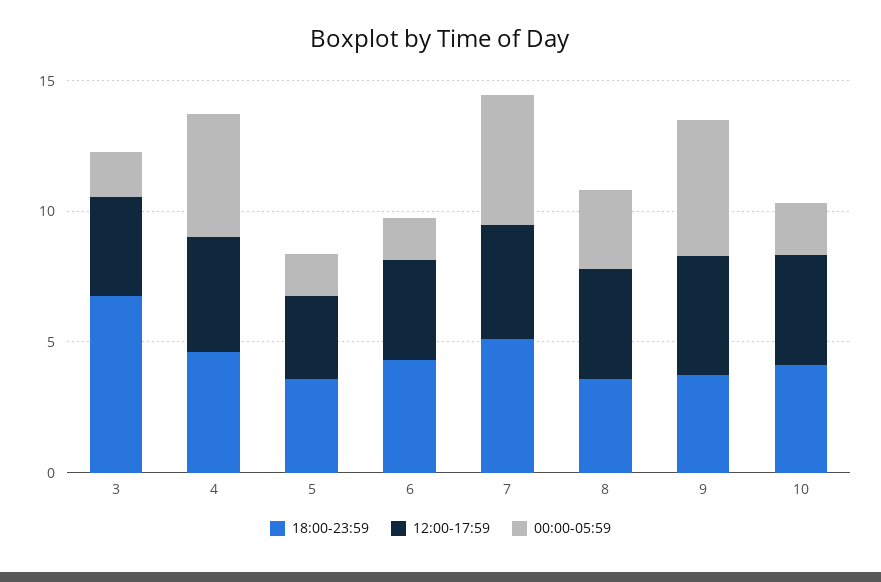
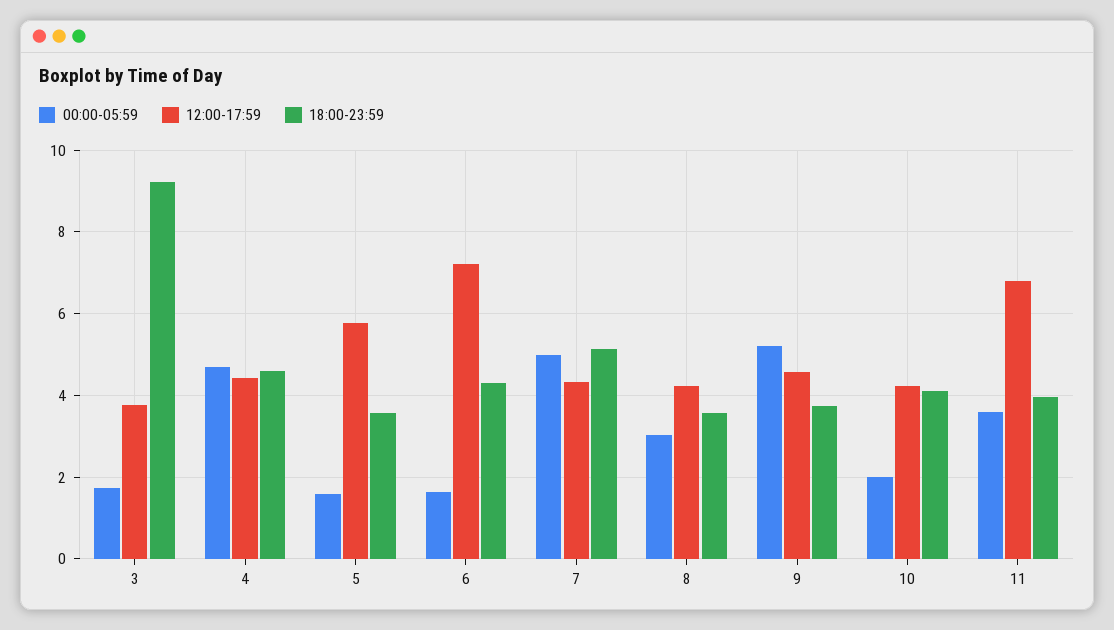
  {
    "18:00-23:59": {
-     "3": 7,
+     "3": 9.2,
      "4": 4.6,
      "5": 3.6,
      "6": 4.4,
      "7": 5.2,
      "8": 3.6,
      "9": 3.8,
-     "10": 4.2
+     "10": 4.2,
+     "11": 4
    },
    "12:00-17:59": {
      "3": 3.8,
      "4": 4.4,
-     "5": 3,
+     "5": 5.8,
-     "6": 4,
+     "6": 7.2,
      "7": 4.4,
      "8": 4.2,
      "9": 4.6,
-     "10": 4.2
+     "10": 4.2,
+     "11": 6.8
    },
    "00:00-05:59": {
      "3": 1.8,
      "4": 4.8,
      "5": 1.6,
      "6": 1.6,
      "7": 5,
      "8": 3,
      "9": 5.2,
-     "10": 2
+     "10": 2,
+     "11": 3.6
    }
  }

